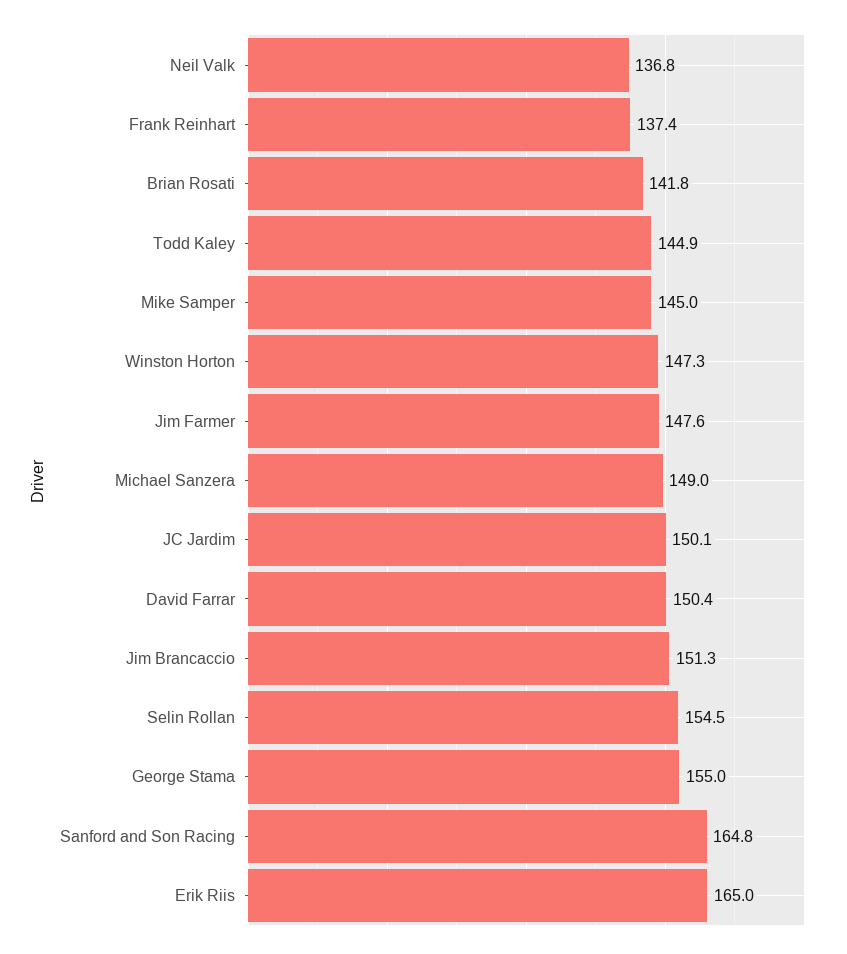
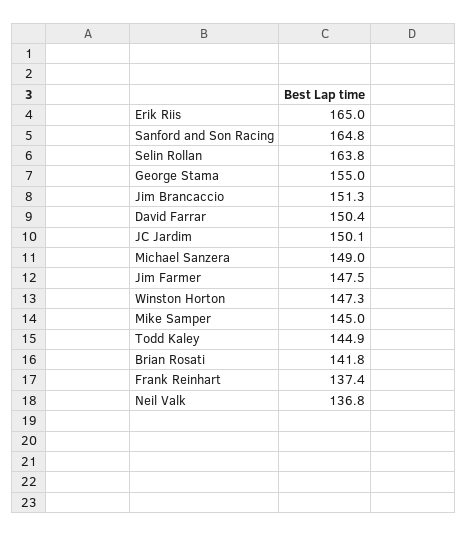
  {
    "Neil Valk": 136.8,
    "Frank Reinhart": 137.4,
    "Brian Rosati": 141.8,
    "Todd Kaley": 144.9,
    "Mike Samper": 145,
    "Winston Horton": 147.3,
-   "Jim Farmer": 147.6,
+   "Jim Farmer": 147.5,
    "Michael Sanzera": 149,
    "JC Jardim": 150.1,
    "David Farrar": 150.4,
    "Jim Brancaccio": 151.3,
-   "Selin Rollan": 154.5,
+   "Selin Rollan": 163.8,
    "George Stama": 155,
    "Sanford and Son Racing": 164.8,
    "Erik Riis": 165
  }

